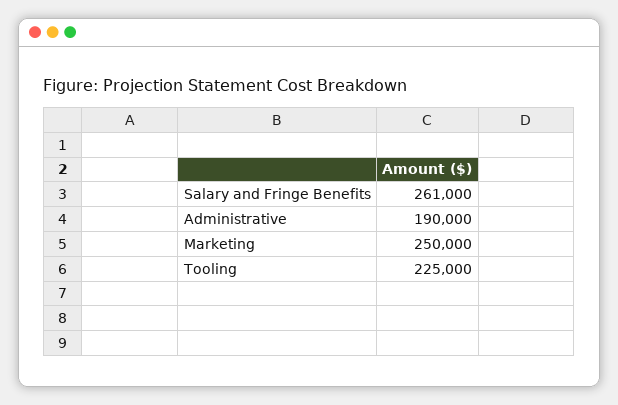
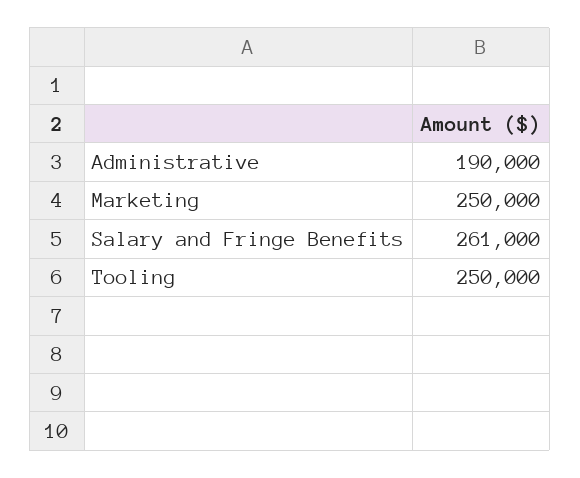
  {
    "Salary and Fringe Benefits": 261000,
    "Administrative": 190000,
    "Marketing": 250000,
-   "Tooling": 225000
+   "Tooling": 250000
  }

